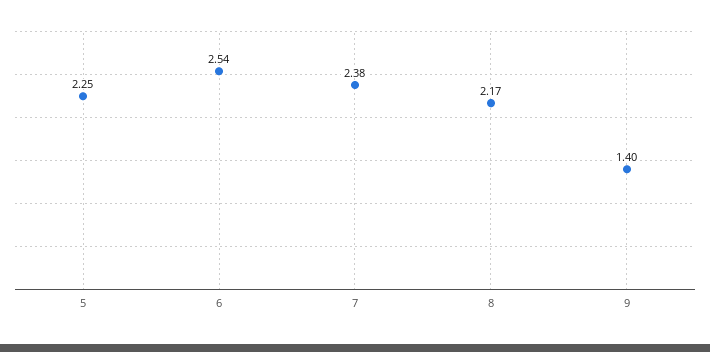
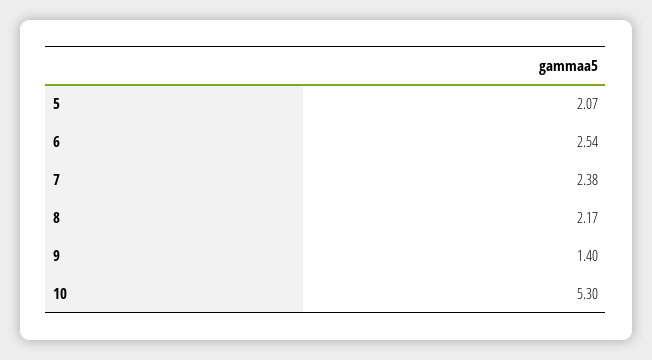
  {
-   "5": 2.25,
+   "5": 2.07,
    "6": 2.54,
    "7": 2.38,
    "8": 2.17,
-   "9": 1.4
+   "9": 1.4,
+   "10": 5.3
  }

